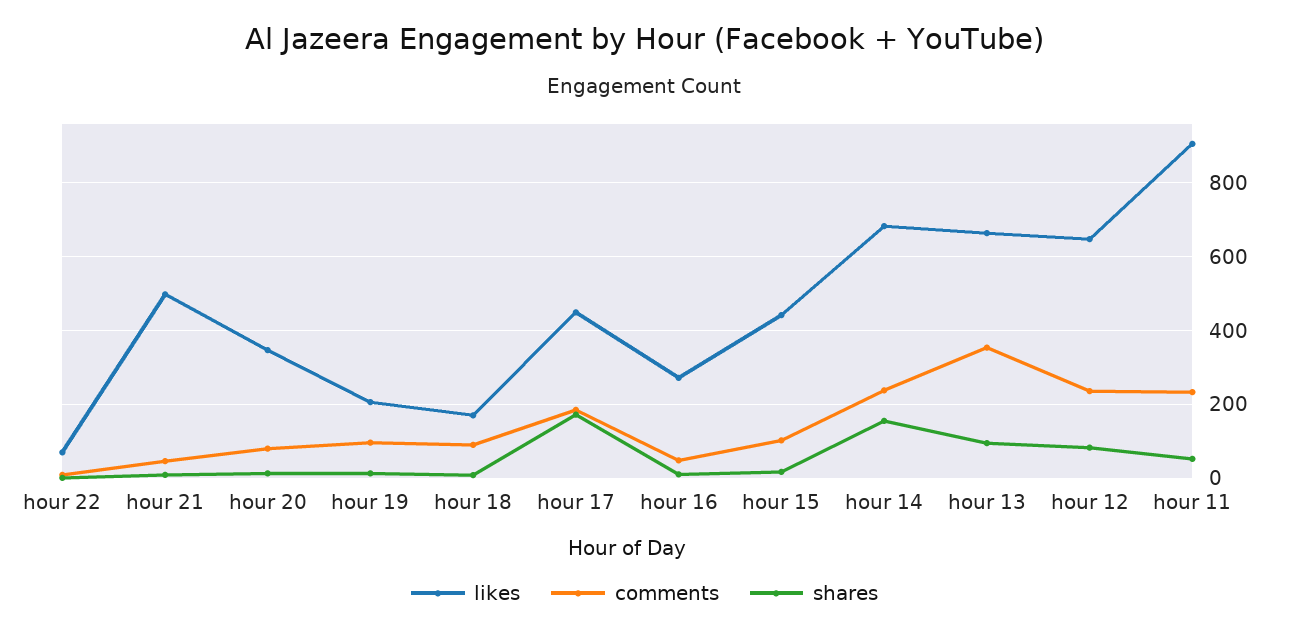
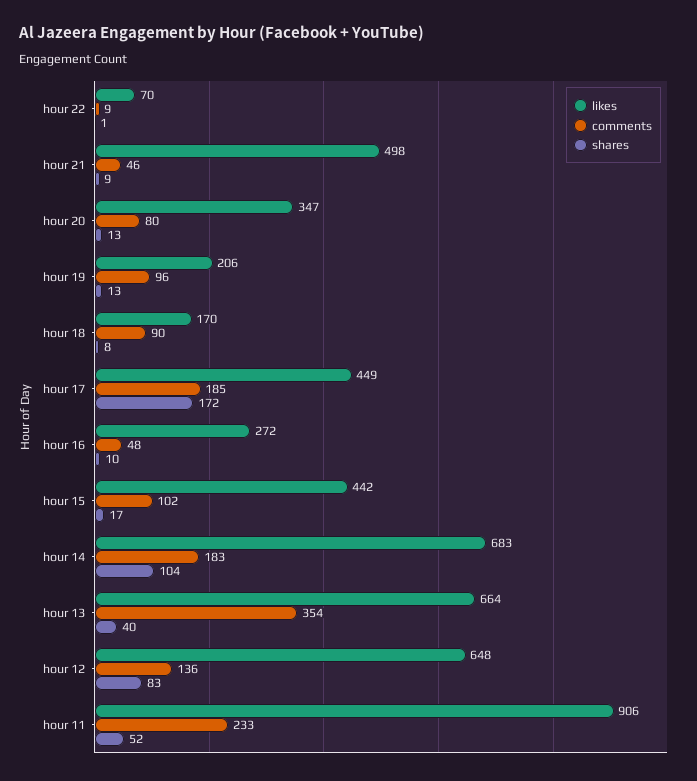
  {
    "likes": {
      "hour 22": 70,
      "hour 21": 498,
      "hour 20": 347,
      "hour 19": 206,
      "hour 18": 170,
      "hour 17": 449,
      "hour 16": 272,
      "hour 15": 442,
      "hour 14": 683,
      "hour 13": 664,
      "hour 12": 648,
      "hour 11": 906
    },
    "comments": {
      "hour 22": 9,
      "hour 21": 46,
      "hour 20": 80,
      "hour 19": 96,
      "hour 18": 90,
      "hour 17": 185,
      "hour 16": 48,
      "hour 15": 102,
-     "hour 14": 240,
+     "hour 14": 183,
      "hour 13": 354,
-     "hour 12": 240,
+     "hour 12": 136,
      "hour 11": 233
    },
    "shares": {
      "hour 22": 1,
      "hour 21": 9,
      "hour 20": 13,
      "hour 19": 13,
      "hour 18": 8,
      "hour 17": 172,
      "hour 16": 10,
      "hour 15": 17,
-     "hour 14": 160,
+     "hour 14": 104,
-     "hour 13": 100,
+     "hour 13": 40,
      "hour 12": 83,
      "hour 11": 52
    }
  }

